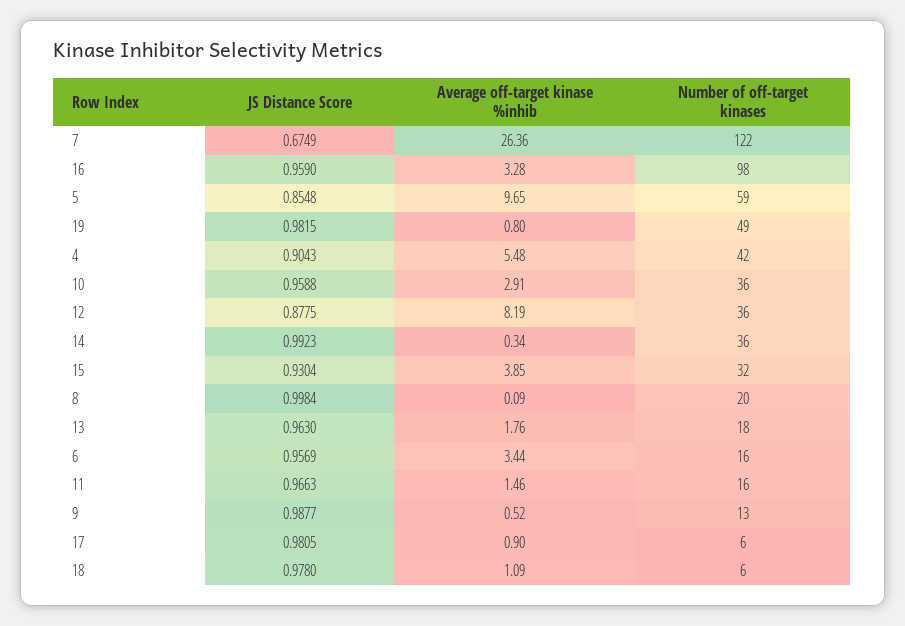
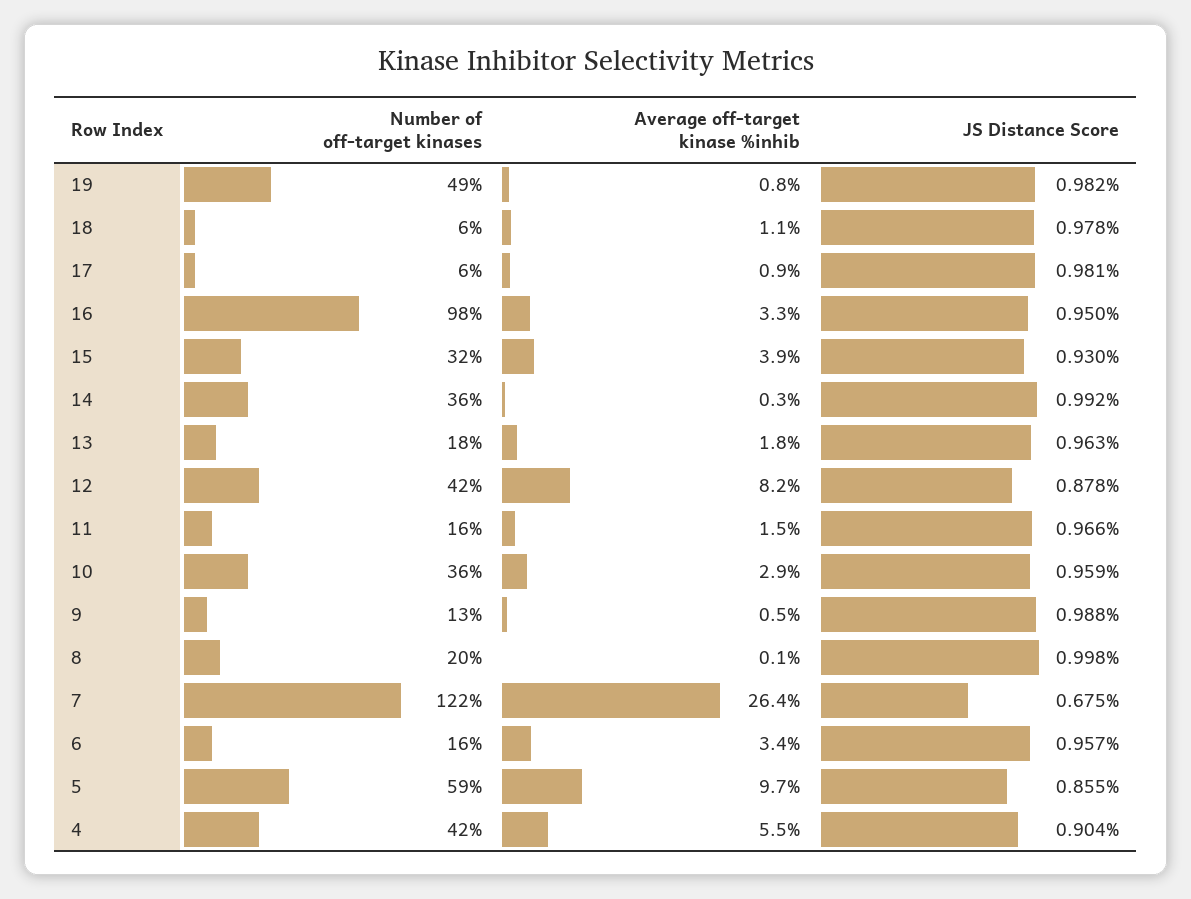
  {
    "JS Distance Score": {
      "7": 0.6749,
-     "16": 0.959,
+     "16": 0.95,
      "5": 0.8548,
      "19": 0.9815,
      "4": 0.9043,
      "10": 0.9588,
      "12": 0.8775,
      "14": 0.9923,
      "15": 0.9304,
      "8": 0.9984,
      "13": 0.963,
      "6": 0.9569,
      "11": 0.9663,
      "9": 0.9877,
      "17": 0.9805,
      "18": 0.978
    },
    "Average off-target kinase %inhib": {
      "7": 26.36,
      "16": 3.28,
      "5": 9.65,
      "19": 0.8,
      "4": 5.48,
      "10": 2.91,
      "12": 8.19,
      "14": 0.34,
      "15": 3.85,
      "8": 0.09,
      "13": 1.76,
      "6": 3.44,
      "11": 1.46,
      "9": 0.52,
      "17": 0.9,
      "18": 1.09
    },
    "Number of off-target kinases": {
      "7": 122,
      "16": 98,
      "5": 59,
      "19": 49,
      "4": 42,
      "10": 36,
-     "12": 36,
+     "12": 42,
      "14": 36,
      "15": 32,
      "8": 20,
      "13": 18,
      "6": 16,
      "11": 16,
      "9": 13,
      "17": 6,
      "18": 6
    }
  }

